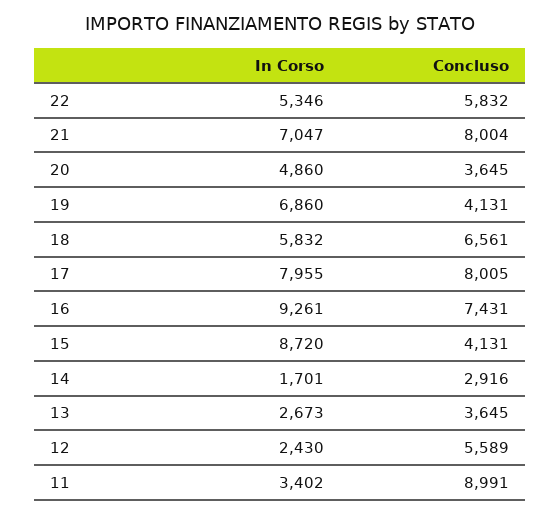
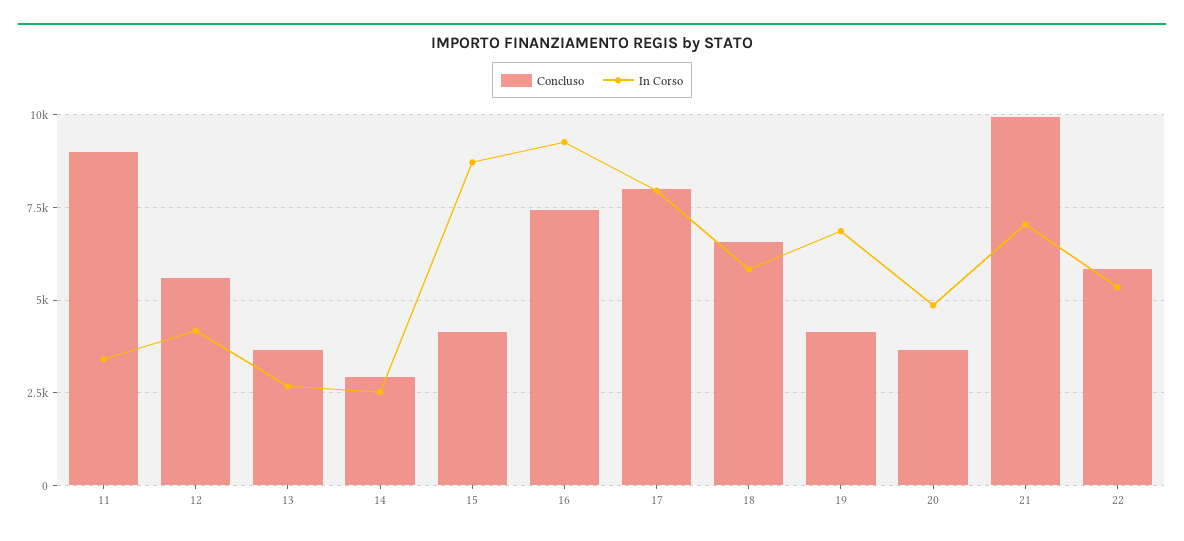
  {
    "In Corso": {
      "22": 5346,
      "21": 7047,
      "20": 4860,
      "19": 6860,
      "18": 5832,
      "17": 7955,
      "16": 9261,
      "15": 8720,
-     "14": 1701,
+     "14": 2500,
      "13": 2673,
-     "12": 2430,
+     "12": 4250,
      "11": 3402
    },
    "Concluso": {
      "22": 5832,
-     "21": 8004,
+     "21": 10000,
      "20": 3645,
      "19": 4131,
      "18": 6561,
      "17": 8005,
      "16": 7431,
      "15": 4131,
      "14": 2916,
      "13": 3645,
      "12": 5589,
      "11": 8991
    }
  }

